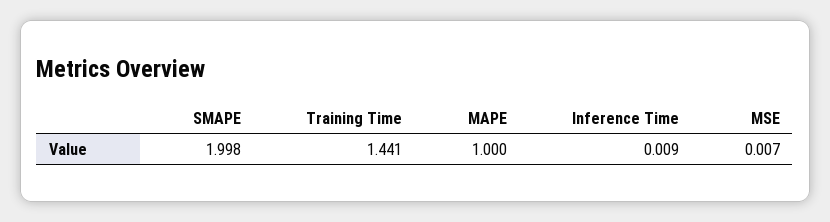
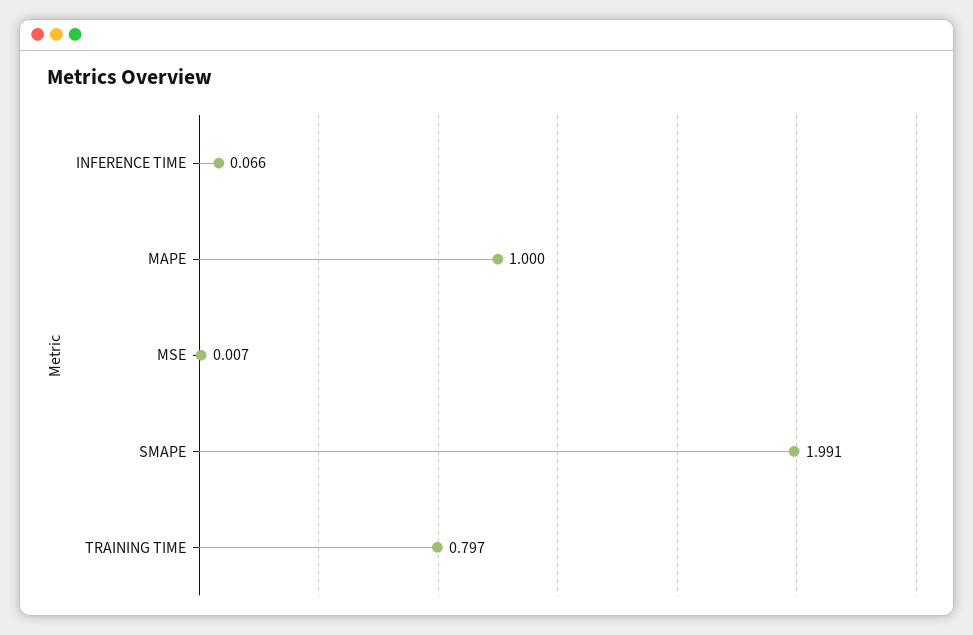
  {
-   "SMAPE": 1.998,
+   "SMAPE": 1.991,
-   "Training Time": 1.441,
+   "Training Time": 0.797,
    "MAPE": 1,
-   "Inference Time": 0.009,
+   "Inference Time": 0.066,
    "MSE": 0.007
  }

